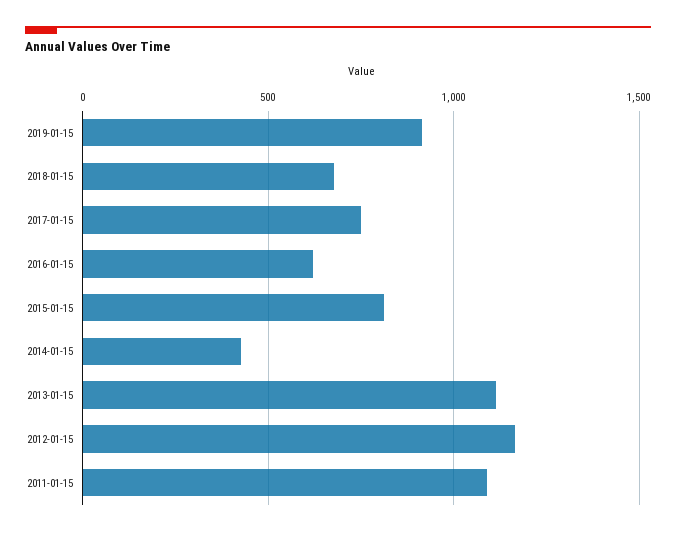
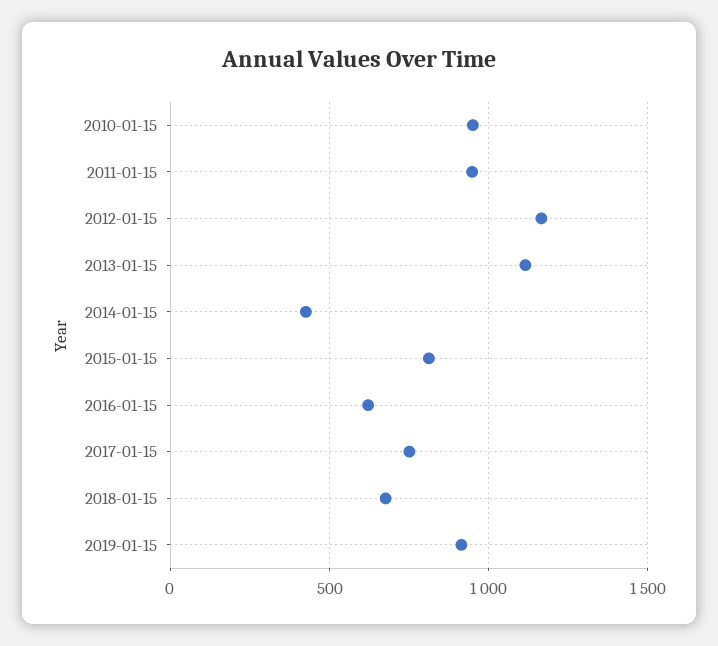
  {
    "2019-01-15": 900,
    "2018-01-15": 700,
    "2017-01-15": 750,
    "2016-01-15": 600,
    "2015-01-15": 800,
    "2014-01-15": 450,
    "2013-01-15": 1100,
    "2012-01-15": 1150,
-   "2011-01-15": 1100
+   "2011-01-15": 950,
+   "2010-01-15": 950
  }

